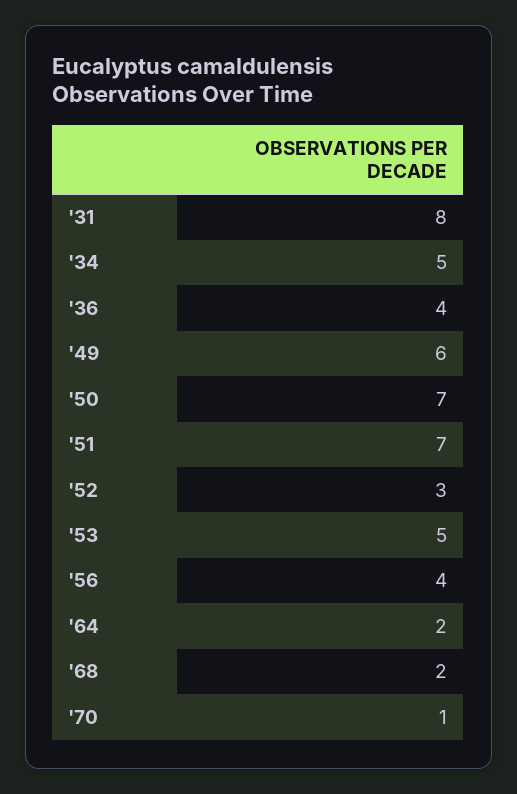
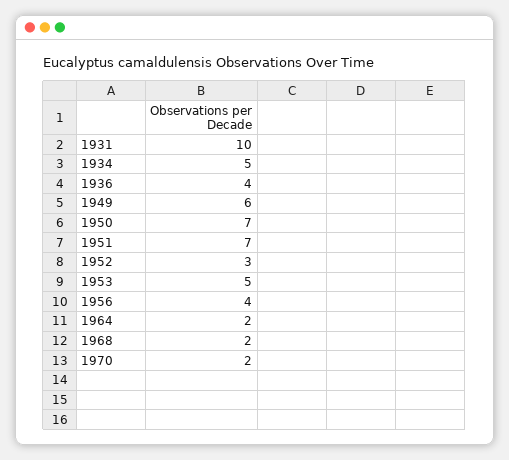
  {
-   "'31": 8,
+   "'31": 10,
    "'34": 5,
    "'36": 4,
    "'49": 6,
    "'50": 7,
    "'51": 7,
    "'52": 3,
    "'53": 5,
    "'56": 4,
    "'64": 2,
    "'68": 2,
-   "'70": 1
+   "'70": 2
  }

